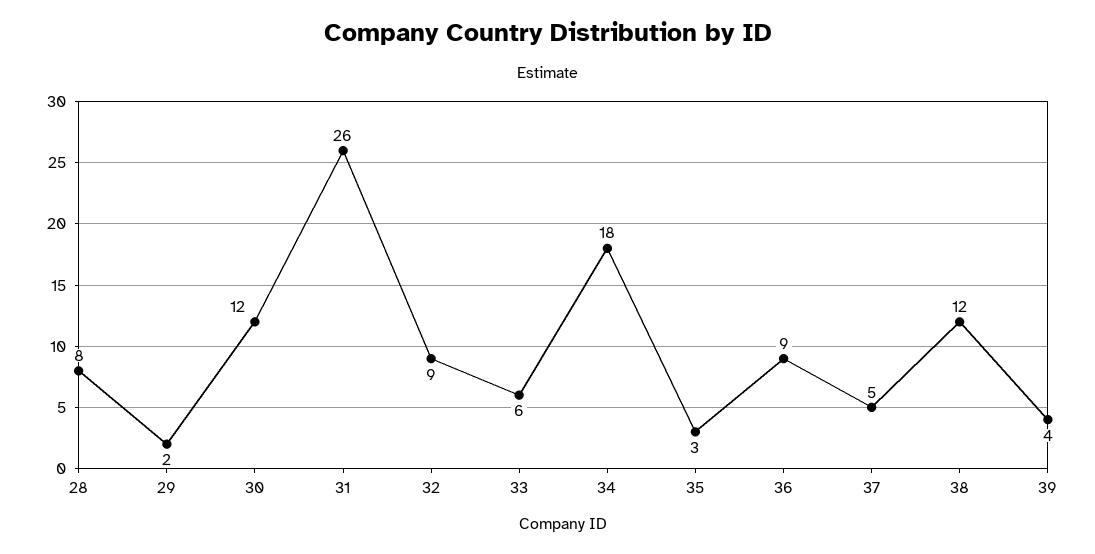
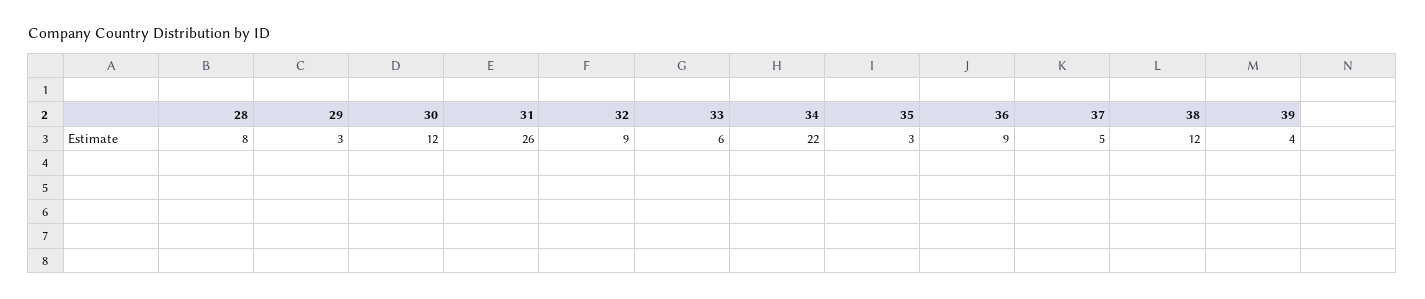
  {
    "28": 8,
-   "29": 2,
+   "29": 3,
    "30": 12,
    "31": 26,
    "32": 9,
    "33": 6,
-   "34": 18,
+   "34": 22,
    "35": 3,
    "36": 9,
    "37": 5,
    "38": 12,
    "39": 4
  }

